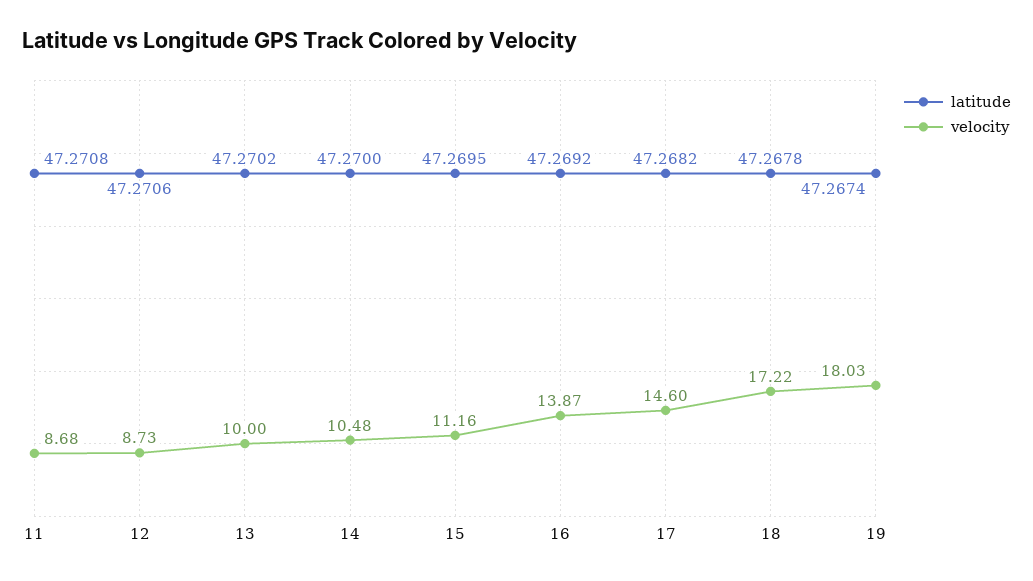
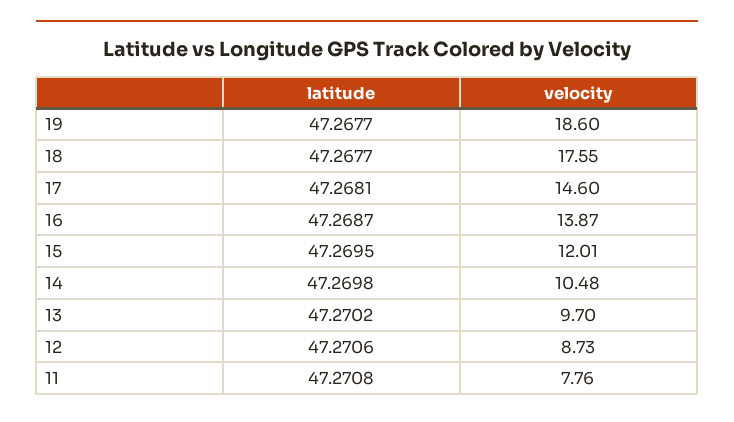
  {
    "latitude": {
      "11": 47.2708,
      "12": 47.2706,
      "13": 47.2702,
-     "14": 47.27,
+     "14": 47.2698,
      "15": 47.2695,
-     "16": 47.2692,
+     "16": 47.2687,
-     "17": 47.2682,
+     "17": 47.2681,
-     "18": 47.2678,
+     "18": 47.2677,
-     "19": 47.2674
+     "19": 47.2677
    },
    "velocity": {
-     "11": 8.68,
+     "11": 7.76,
      "12": 8.73,
-     "13": 10,
+     "13": 9.7,
      "14": 10.48,
-     "15": 11.16,
+     "15": 12.01,
      "16": 13.87,
      "17": 14.6,
-     "18": 17.22,
+     "18": 17.55,
-     "19": 18.03
+     "19": 18.6
    }
  }

